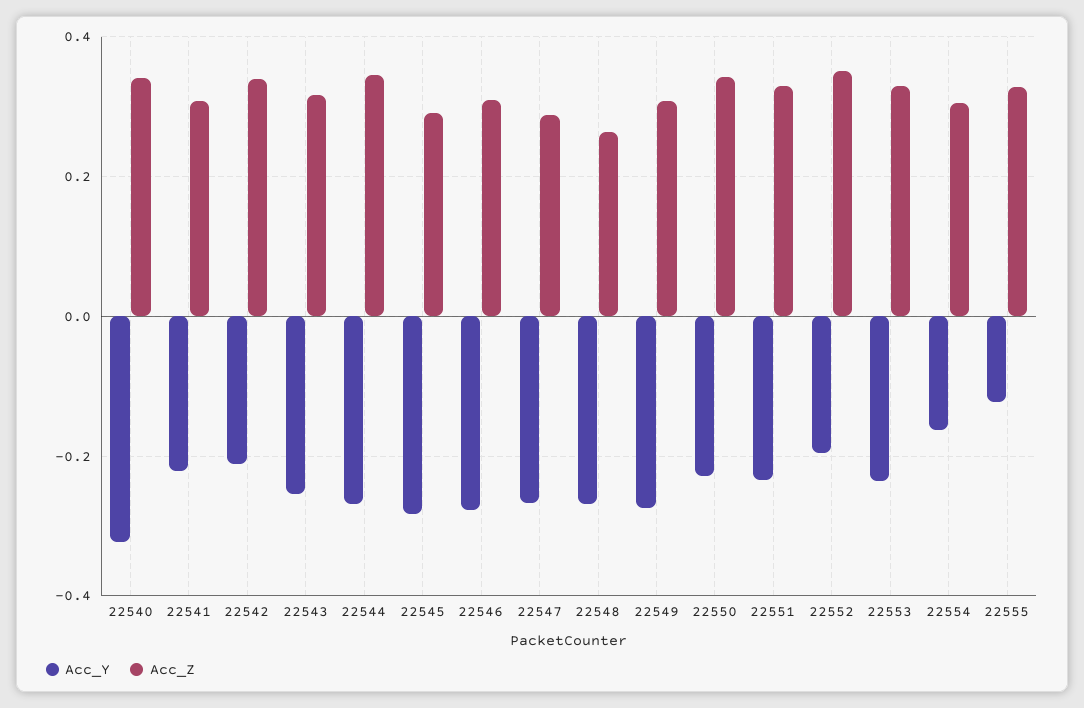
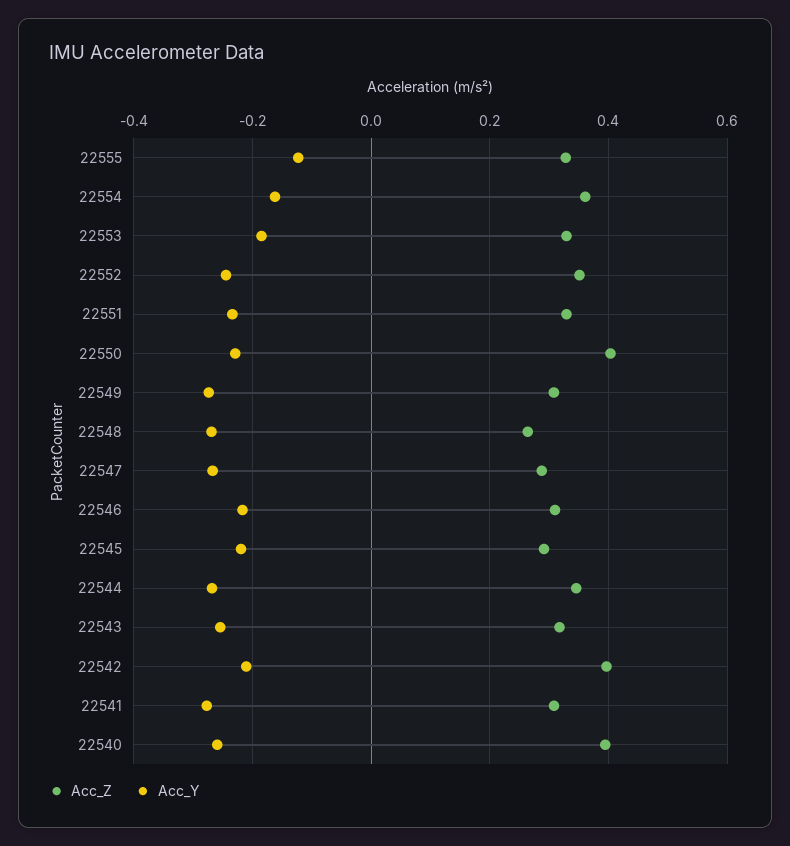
  {
    "Acc_Y": {
-     "22540": -0.32,
+     "22540": -0.26,
-     "22541": -0.22,
+     "22541": -0.28,
      "22542": -0.22,
      "22543": -0.26,
      "22544": -0.26,
-     "22545": -0.28,
+     "22545": -0.22,
-     "22546": -0.28,
+     "22546": -0.22,
      "22547": -0.26,
      "22548": -0.26,
      "22549": -0.28,
      "22550": -0.22,
      "22551": -0.24,
-     "22552": -0.2,
+     "22552": -0.24,
-     "22553": -0.24,
+     "22553": -0.18,
      "22554": -0.16,
      "22555": -0.12
    },
    "Acc_Z": {
-     "22540": 0.34,
+     "22540": 0.4,
      "22541": 0.3,
-     "22542": 0.34,
+     "22542": 0.4,
      "22543": 0.32,
      "22544": 0.34,
      "22545": 0.3,
      "22546": 0.32,
      "22547": 0.28,
      "22548": 0.26,
      "22549": 0.3,
-     "22550": 0.34,
+     "22550": 0.4,
      "22551": 0.32,
      "22552": 0.36,
      "22553": 0.32,
-     "22554": 0.3,
+     "22554": 0.36,
      "22555": 0.32
    }
  }

